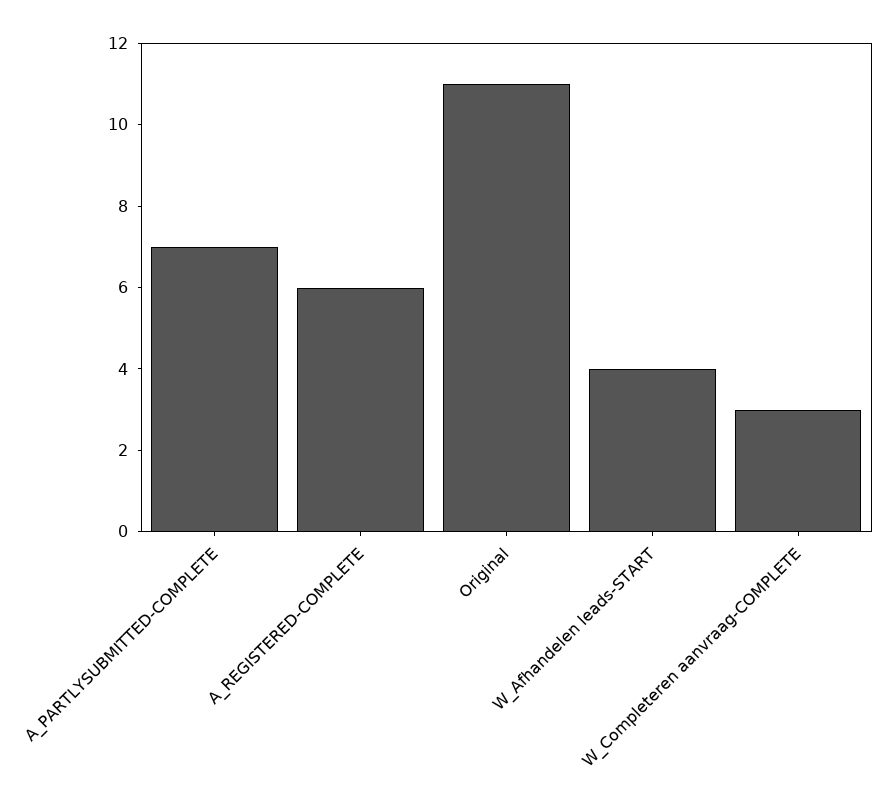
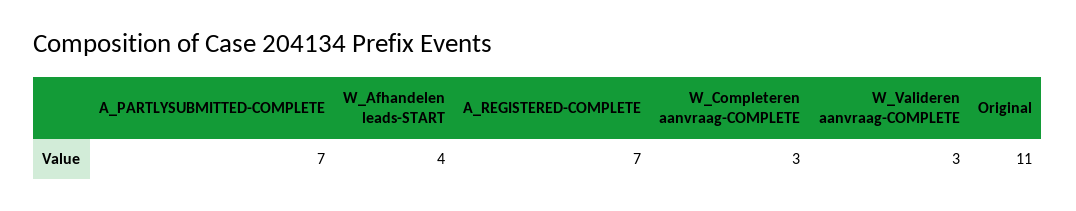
  {
    "A_PARTLYSUBMITTED-COMPLETE": 7,
-   "A_REGISTERED-COMPLETE": 6,
+   "A_REGISTERED-COMPLETE": 7,
    "Original": 11,
    "W_Afhandelen leads-START": 4,
-   "W_Completeren aanvraag-COMPLETE": 3
+   "W_Completeren aanvraag-COMPLETE": 3,
+   "W_Valideren aanvraag-COMPLETE": 3
  }

